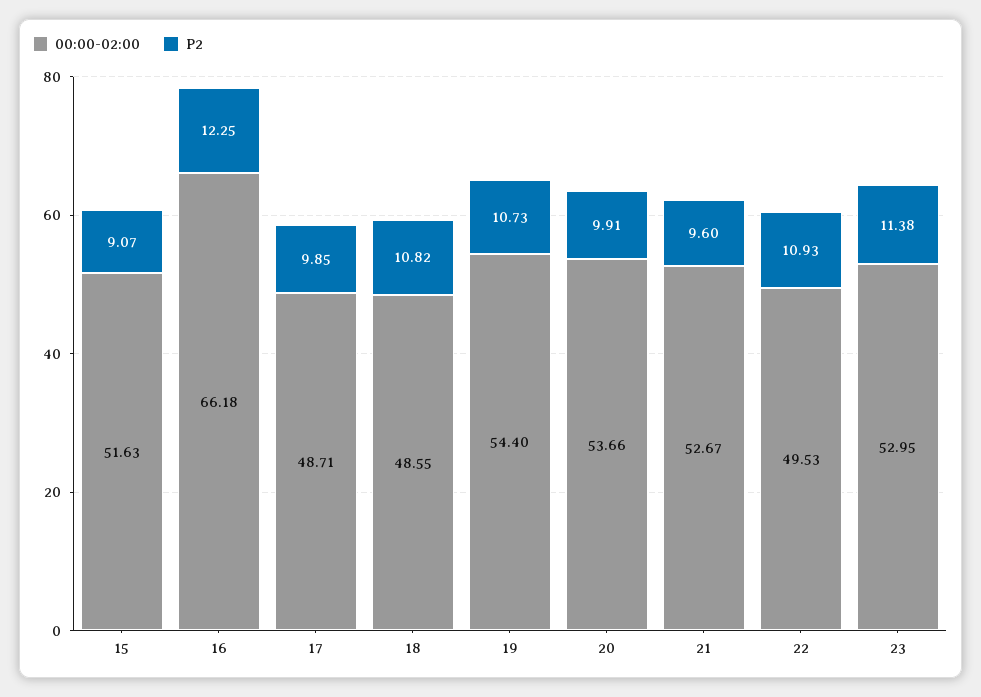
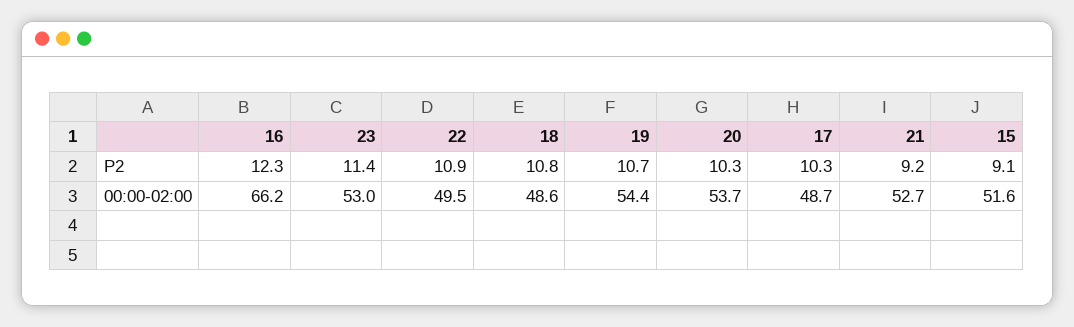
  {
    "00:00-02:00": {
      "15": 51.63,
      "16": 66.18,
      "17": 48.71,
      "18": 48.55,
      "19": 54.4,
      "20": 53.66,
      "21": 52.67,
      "22": 49.53,
      "23": 52.95
    },
    "P2": {
      "15": 9.07,
      "16": 12.25,
-     "17": 9.85,
+     "17": 10.3,
      "18": 10.82,
      "19": 10.73,
-     "20": 9.91,
+     "20": 10.3,
-     "21": 9.6,
+     "21": 9.2,
      "22": 10.93,
      "23": 11.38
    }
  }

